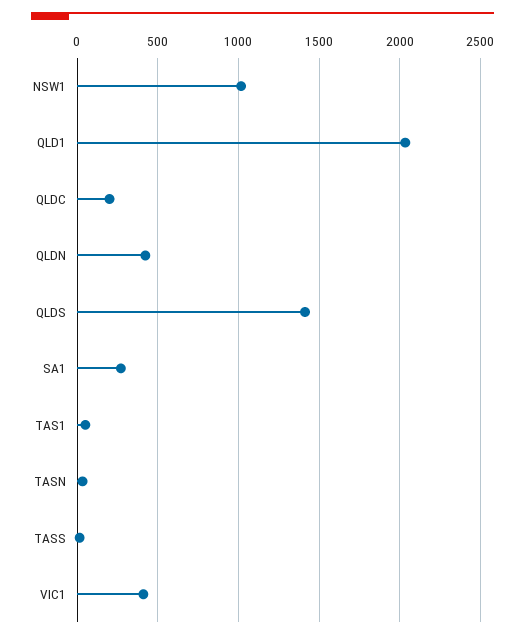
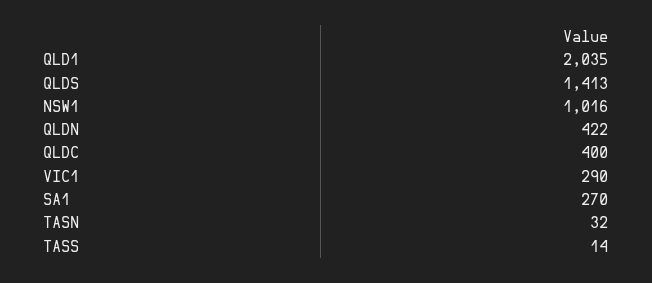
  {
    "NSW1": 1016,
    "QLD1": 2035,
-   "QLDC": 200,
+   "QLDC": 400,
    "QLDN": 422,
    "QLDS": 1413,
    "SA1": 270,
-   "TAS1": 50,
    "TASN": 32,
    "TASS": 14,
-   "VIC1": 400
+   "VIC1": 290
  }

